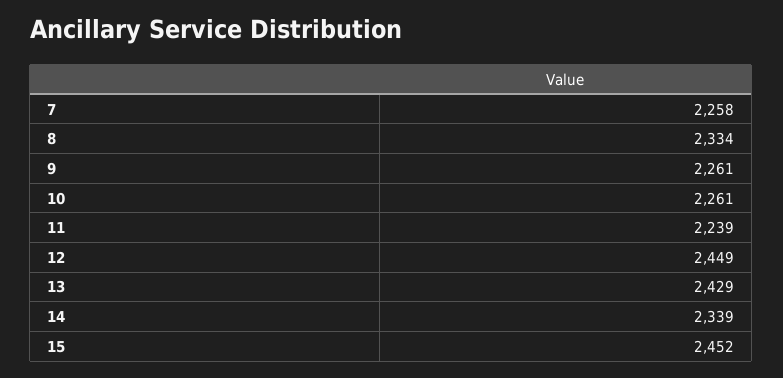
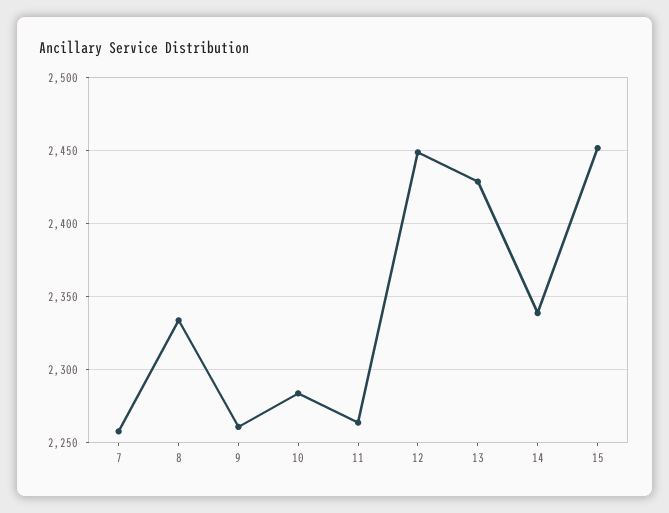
  {
    "7": 2258,
    "8": 2334,
    "9": 2261,
-   "10": 2261,
+   "10": 2285,
-   "11": 2239,
+   "11": 2265,
    "12": 2449,
    "13": 2429,
    "14": 2339,
    "15": 2452
  }

